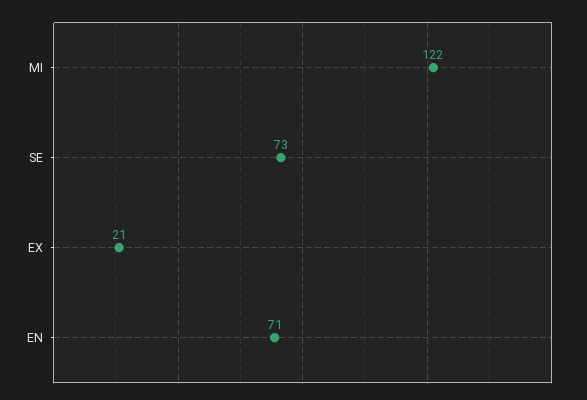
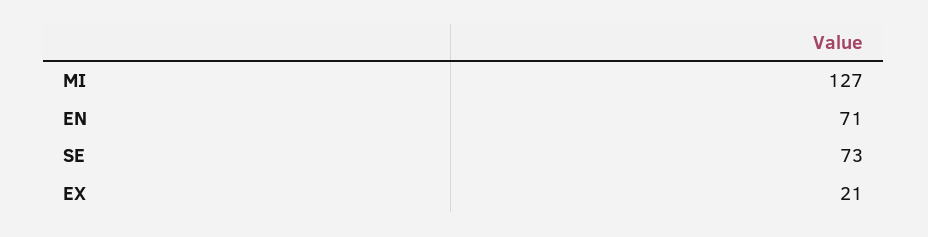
  {
-   "MI": 122,
+   "MI": 127,
    "SE": 73,
    "EX": 21,
    "EN": 71
  }

